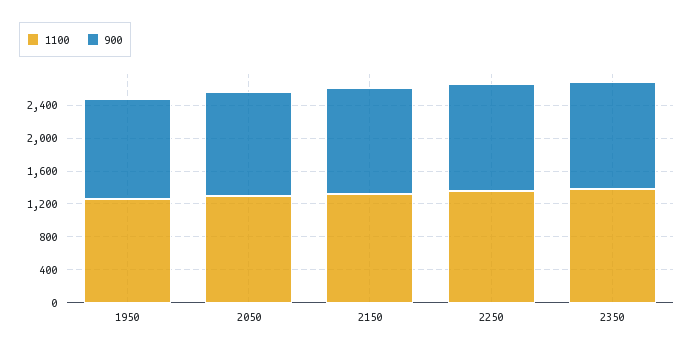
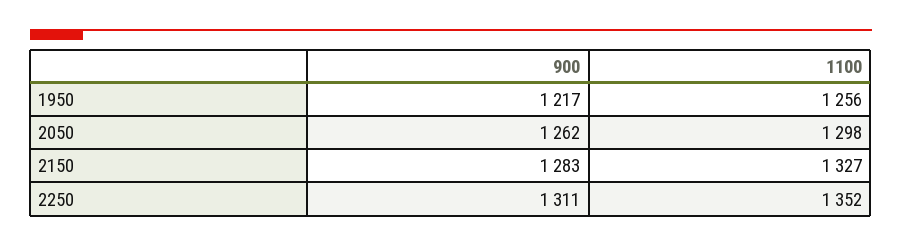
  {
    "1100": {
      "1950": 1256,
      "2050": 1298,
      "2150": 1327,
-     "2250": 1352,
+     "2250": 1352
-     "2350": 1400
    },
    "900": {
      "1950": 1217,
      "2050": 1262,
      "2150": 1283,
-     "2250": 1311,
+     "2250": 1311
-     "2350": 1300
    }
  }

